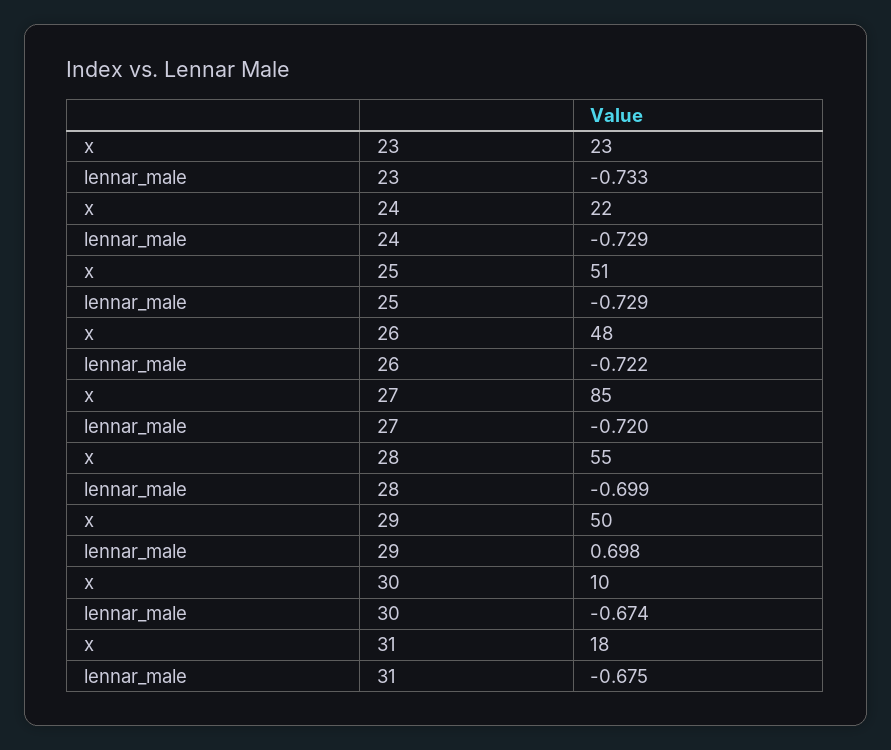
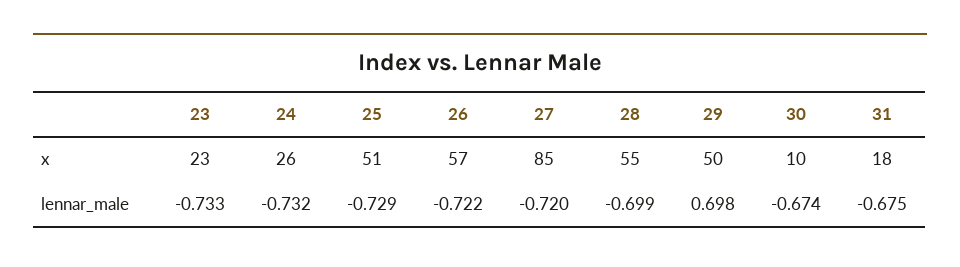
  {
    "x": {
      "23": 23,
-     "24": 22,
+     "24": 26,
      "25": 51,
-     "26": 48,
+     "26": 57,
      "27": 85,
      "28": 55,
      "29": 50,
      "30": 10,
      "31": 18
    },
    "lennar_male": {
      "23": -0.733,
-     "24": -0.729,
+     "24": -0.732,
      "25": -0.729,
      "26": -0.722,
      "27": -0.72,
      "28": -0.699,
      "29": 0.698,
      "30": -0.674,
      "31": -0.675
    }
  }

